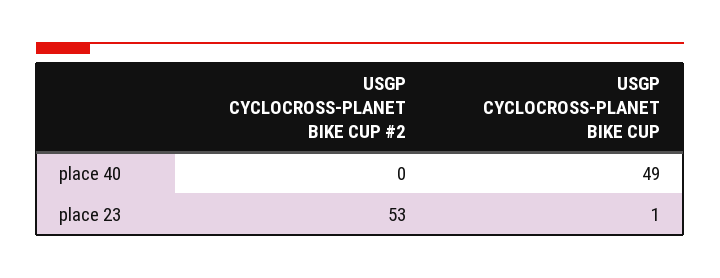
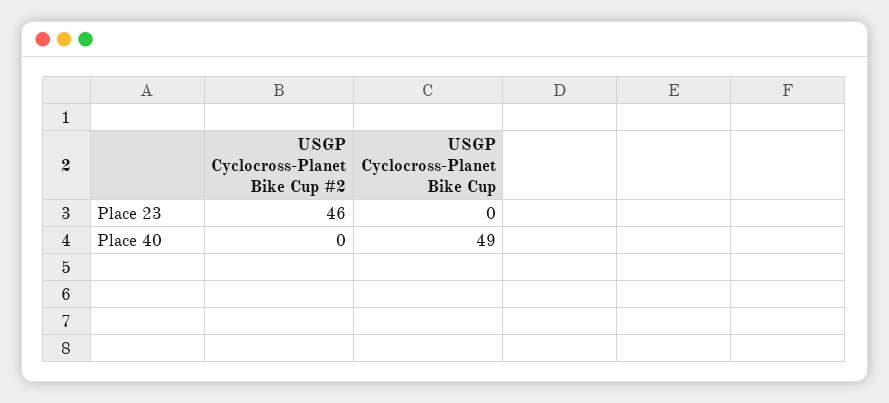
  {
    "USGP CYCLOCROSS-PLANET BIKE CUP #2": {
      "place 40": 0,
-     "place 23": 53
+     "place 23": 46
    },
    "USGP CYCLOCROSS-PLANET BIKE CUP": {
      "place 40": 49,
-     "place 23": 1
+     "place 23": 0
    }
  }

